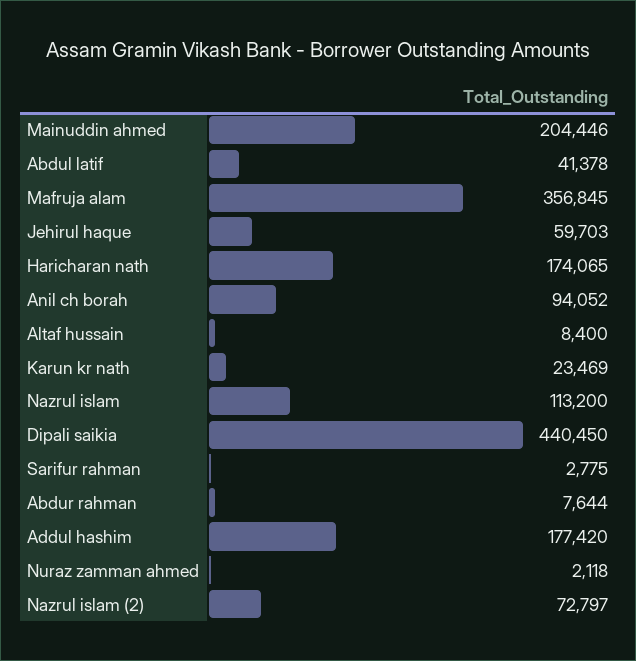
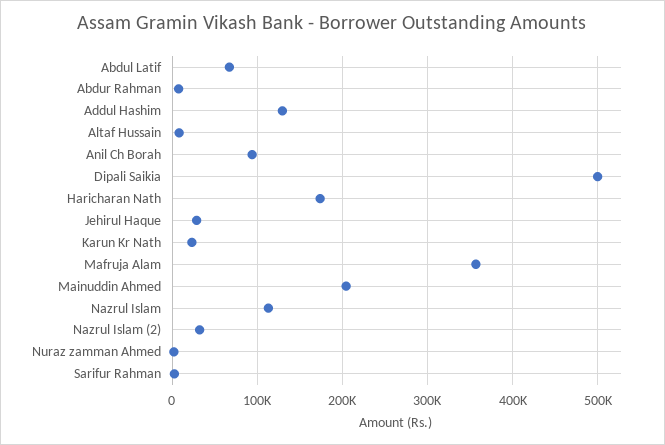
  {
    "Mainuddin ahmed": 204446,
-   "Abdul latif": 41378,
+   "Abdul latif": 70000,
    "Mafruja alam": 356845,
-   "Jehirul haque": 59703,
+   "Jehirul haque": 30000,
    "Haricharan nath": 174065,
    "Anil ch borah": 94052,
    "Altaf hussain": 8400,
    "Karun kr nath": 23469,
    "Nazrul islam": 113200,
-   "Dipali saikia": 440450,
+   "Dipali saikia": 500000,
    "Sarifur rahman": 2775,
    "Abdur rahman": 7644,
-   "Addul hashim": 177420,
+   "Addul hashim": 130000,
    "Nuraz zamman ahmed": 2118,
-   "Nazrul islam (2)": 72797
+   "Nazrul islam (2)": 30000
  }

